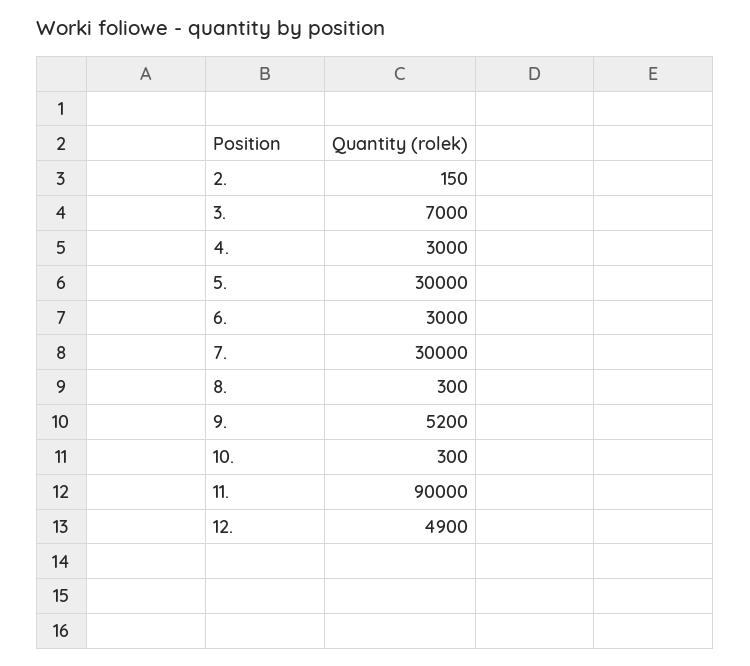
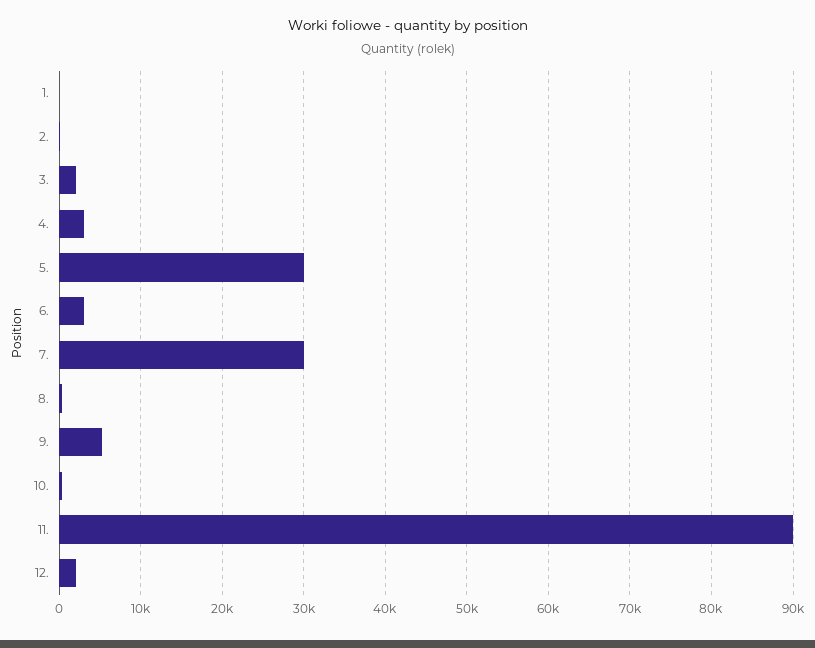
  {
    "2.": 150,
-   "3.": 7000,
+   "3.": 2000,
    "4.": 3000,
    "5.": 30000,
    "6.": 3000,
    "7.": 30000,
    "8.": 300,
    "9.": 5200,
    "10.": 300,
    "11.": 90000,
-   "12.": 4900
+   "12.": 2000,
+   "1.": 0
  }

